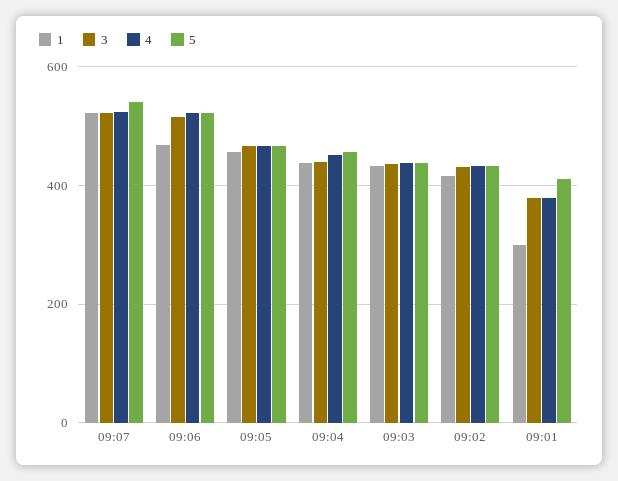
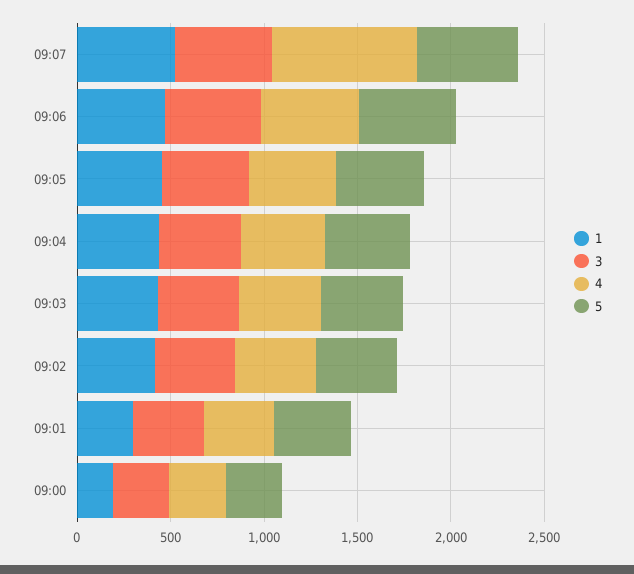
  {
    "1": {
      "09:07": 520,
      "09:06": 460,
      "09:05": 460,
      "09:04": 440,
      "09:03": 440,
      "09:02": 420,
-     "09:01": 300
+     "09:01": 300,
+     "09:00": 200
    },
    "3": {
      "09:07": 520,
      "09:06": 520,
      "09:05": 460,
      "09:04": 440,
      "09:03": 440,
      "09:02": 440,
-     "09:01": 380
+     "09:01": 380,
+     "09:00": 300
    },
    "4": {
-     "09:07": 520,
+     "09:07": 800,
      "09:06": 520,
      "09:05": 460,
      "09:04": 460,
      "09:03": 440,
      "09:02": 440,
-     "09:01": 380
+     "09:01": 380,
+     "09:00": 300
    },
    "5": {
      "09:07": 540,
      "09:06": 520,
      "09:05": 460,
      "09:04": 460,
      "09:03": 440,
      "09:02": 440,
-     "09:01": 420
+     "09:01": 420,
+     "09:00": 300
    }
  }

